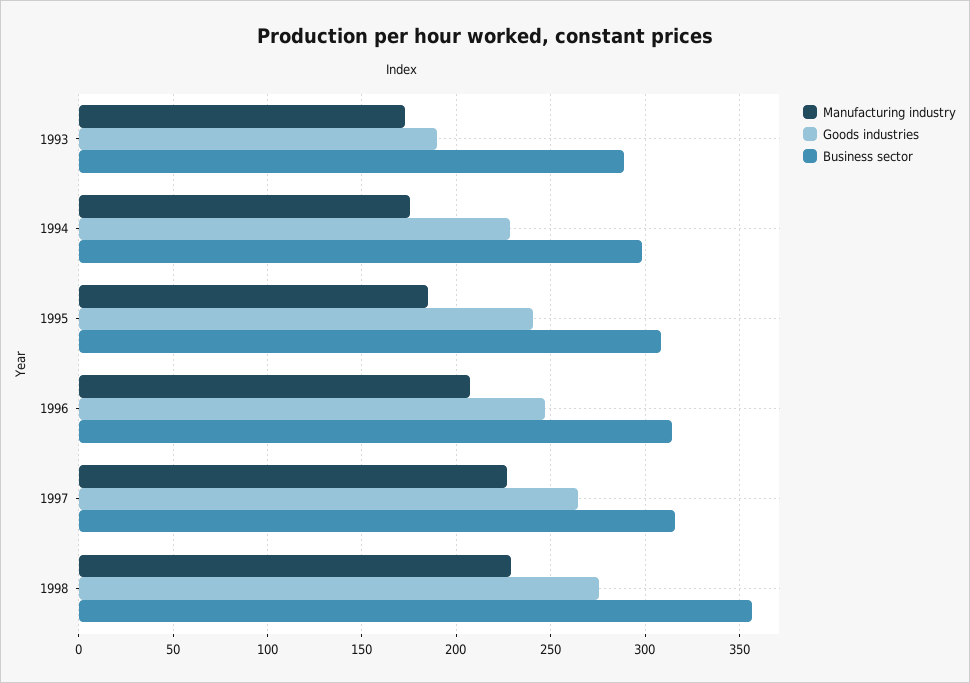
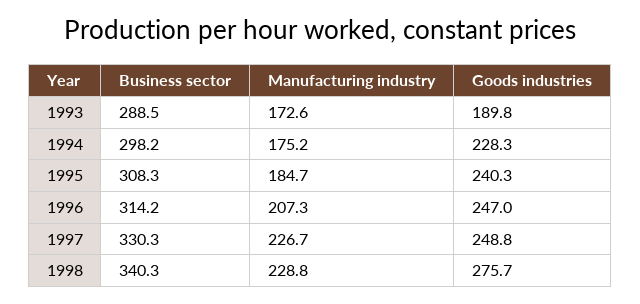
  {
    "Manufacturing industry": {
      "1993": 172.6,
      "1994": 175.2,
      "1995": 184.7,
      "1996": 207.3,
      "1997": 226.7,
      "1998": 228.8
    },
    "Goods industries": {
      "1993": 189.8,
      "1994": 228.3,
      "1995": 240.3,
      "1996": 247,
-     "1997": 265,
+     "1997": 248.8,
      "1998": 275.7
    },
    "Business sector": {
      "1993": 288.5,
      "1994": 298.2,
      "1995": 308.3,
      "1996": 314.2,
-     "1997": 315,
+     "1997": 330.3,
-     "1998": 355
+     "1998": 340.3
    }
  }

